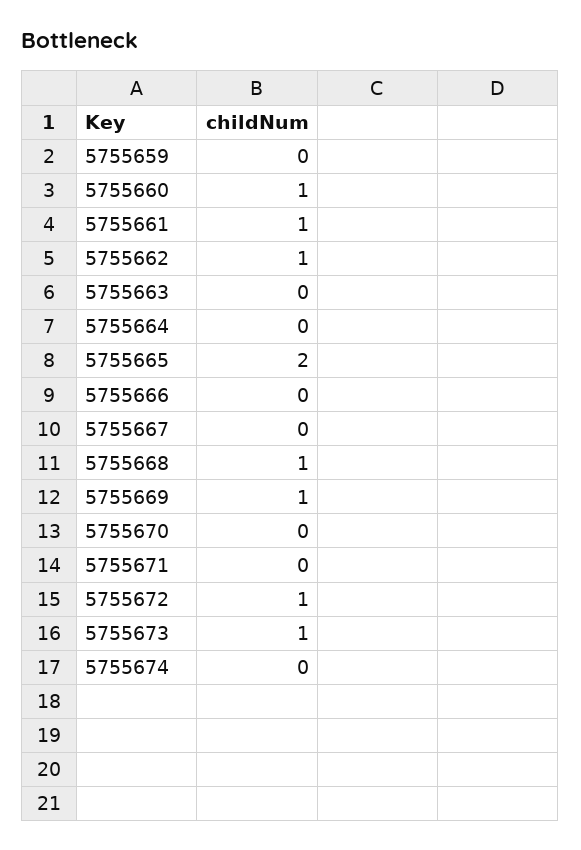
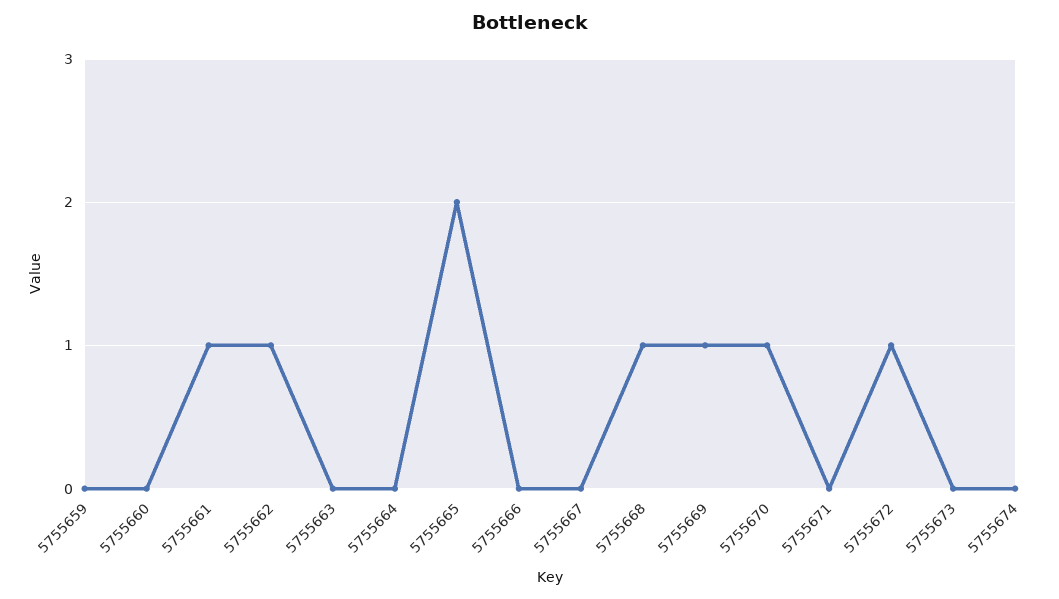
  {
    "5755659": 0,
-   "5755660": 1,
+   "5755660": 0,
    "5755661": 1,
    "5755662": 1,
    "5755663": 0,
    "5755664": 0,
    "5755665": 2,
    "5755666": 0,
    "5755667": 0,
    "5755668": 1,
    "5755669": 1,
-   "5755670": 0,
+   "5755670": 1,
    "5755671": 0,
    "5755672": 1,
-   "5755673": 1,
+   "5755673": 0,
    "5755674": 0
  }

